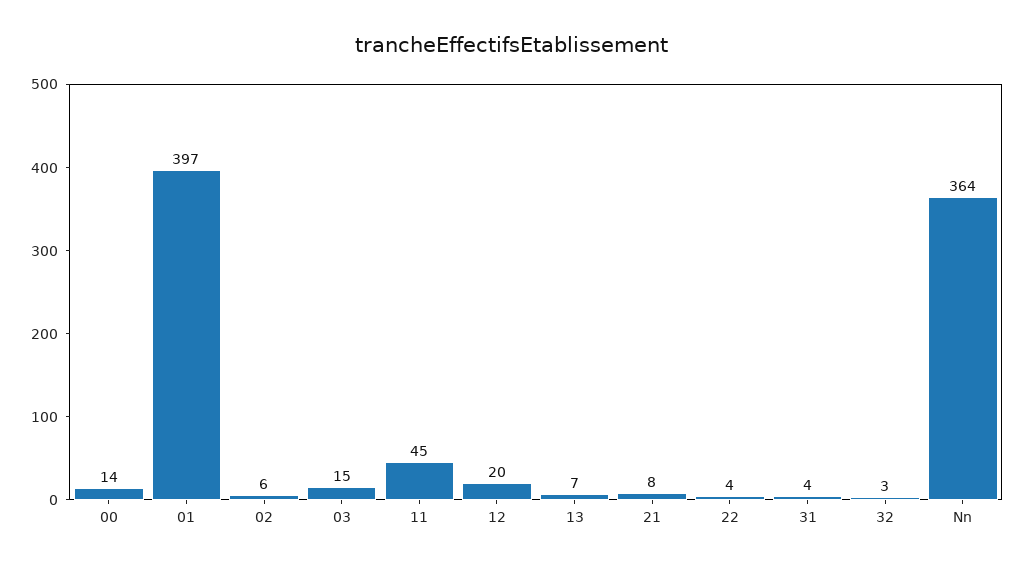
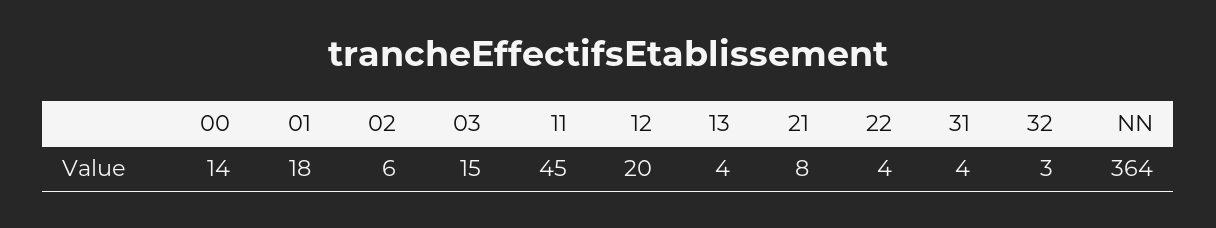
  {
    "00": 14,
-   "01": 397,
+   "01": 18,
    "02": 6,
    "03": 15,
    "11": 45,
    "12": 20,
-   "13": 7,
+   "13": 4,
    "21": 8,
    "22": 4,
    "31": 4,
    "32": 3,
    "Nn": 364
  }

